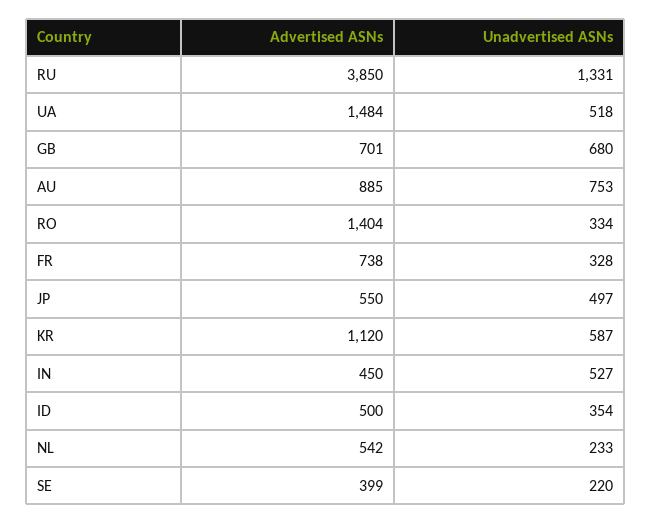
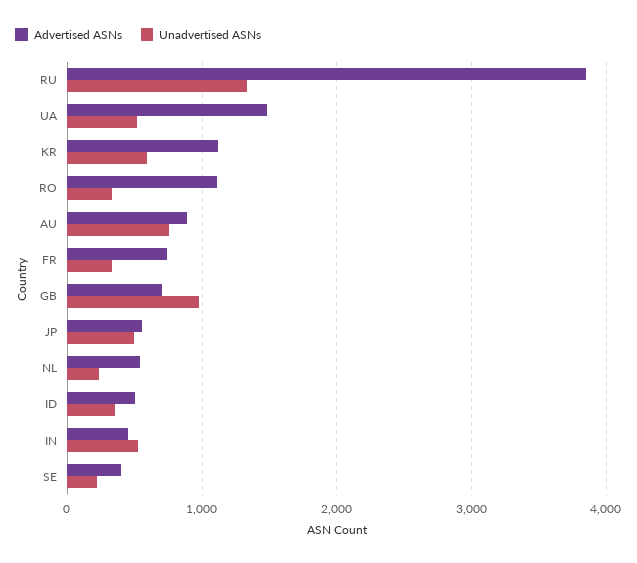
  {
    "Advertised ASNs": {
      "RU": 3850,
      "UA": 1484,
      "GB": 701,
      "AU": 885,
-     "RO": 1404,
+     "RO": 1100,
      "FR": 738,
      "JP": 550,
      "KR": 1120,
      "IN": 450,
      "ID": 500,
      "NL": 542,
      "SE": 399
    },
    "Unadvertised ASNs": {
      "RU": 1331,
      "UA": 518,
-     "GB": 680,
+     "GB": 1000,
      "AU": 753,
      "RO": 334,
      "FR": 328,
      "JP": 497,
      "KR": 587,
      "IN": 527,
      "ID": 354,
      "NL": 233,
      "SE": 220
    }
  }

